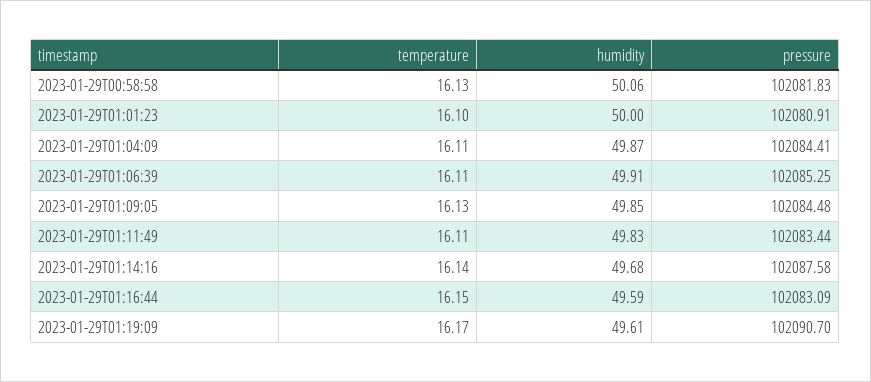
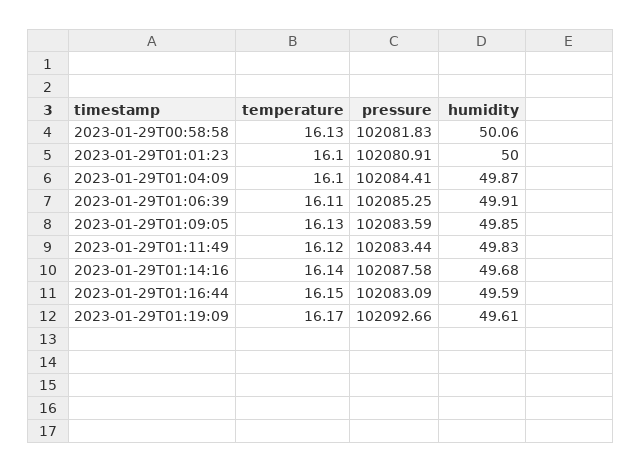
  {
    "temperature": {
      "2023-01-29T00:58:58": 16.13,
      "2023-01-29T01:01:23": 16.1,
-     "2023-01-29T01:04:09": 16.11,
+     "2023-01-29T01:04:09": 16.1,
      "2023-01-29T01:06:39": 16.11,
      "2023-01-29T01:09:05": 16.13,
-     "2023-01-29T01:11:49": 16.11,
+     "2023-01-29T01:11:49": 16.12,
      "2023-01-29T01:14:16": 16.14,
      "2023-01-29T01:16:44": 16.15,
      "2023-01-29T01:19:09": 16.17
    },
    "humidity": {
      "2023-01-29T00:58:58": 50.06,
      "2023-01-29T01:01:23": 50,
      "2023-01-29T01:04:09": 49.87,
      "2023-01-29T01:06:39": 49.91,
      "2023-01-29T01:09:05": 49.85,
      "2023-01-29T01:11:49": 49.83,
      "2023-01-29T01:14:16": 49.68,
      "2023-01-29T01:16:44": 49.59,
      "2023-01-29T01:19:09": 49.61
    },
    "pressure": {
      "2023-01-29T00:58:58": 102081.83,
      "2023-01-29T01:01:23": 102080.91,
      "2023-01-29T01:04:09": 102084.41,
      "2023-01-29T01:06:39": 102085.25,
-     "2023-01-29T01:09:05": 102084.48,
+     "2023-01-29T01:09:05": 102083.59,
      "2023-01-29T01:11:49": 102083.44,
      "2023-01-29T01:14:16": 102087.58,
      "2023-01-29T01:16:44": 102083.09,
-     "2023-01-29T01:19:09": 102090.7
+     "2023-01-29T01:19:09": 102092.66
    }
  }

